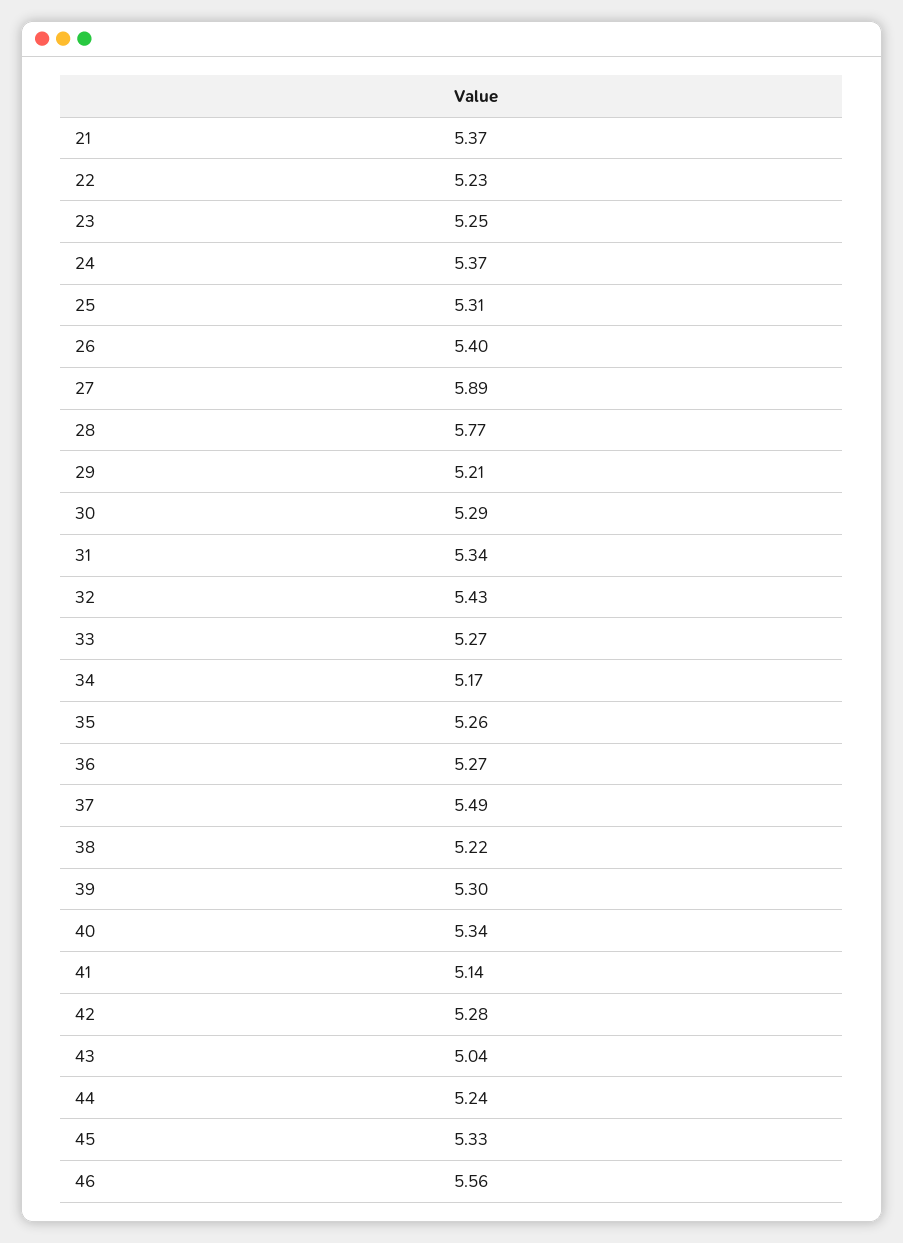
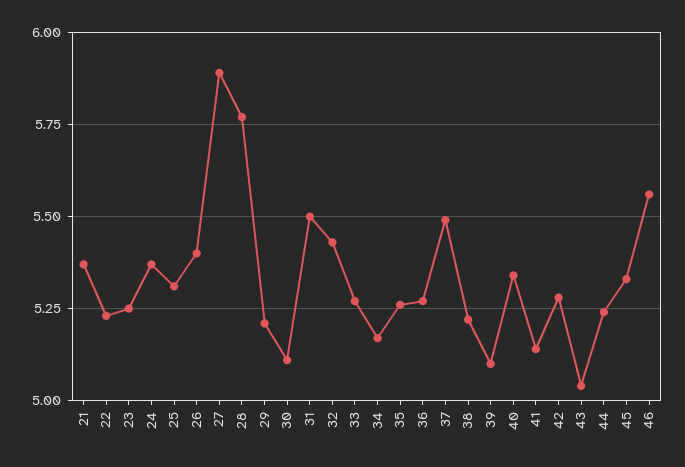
  {
    "21": 5.37,
    "22": 5.23,
    "23": 5.25,
    "24": 5.37,
    "25": 5.31,
    "26": 5.4,
    "27": 5.89,
    "28": 5.77,
    "29": 5.21,
-   "30": 5.29,
+   "30": 5.1,
-   "31": 5.34,
+   "31": 5.5,
    "32": 5.43,
    "33": 5.27,
    "34": 5.17,
    "35": 5.26,
    "36": 5.27,
    "37": 5.49,
    "38": 5.22,
-   "39": 5.3,
+   "39": 5.1,
    "40": 5.34,
    "41": 5.14,
    "42": 5.28,
    "43": 5.04,
    "44": 5.24,
    "45": 5.33,
    "46": 5.56
  }

